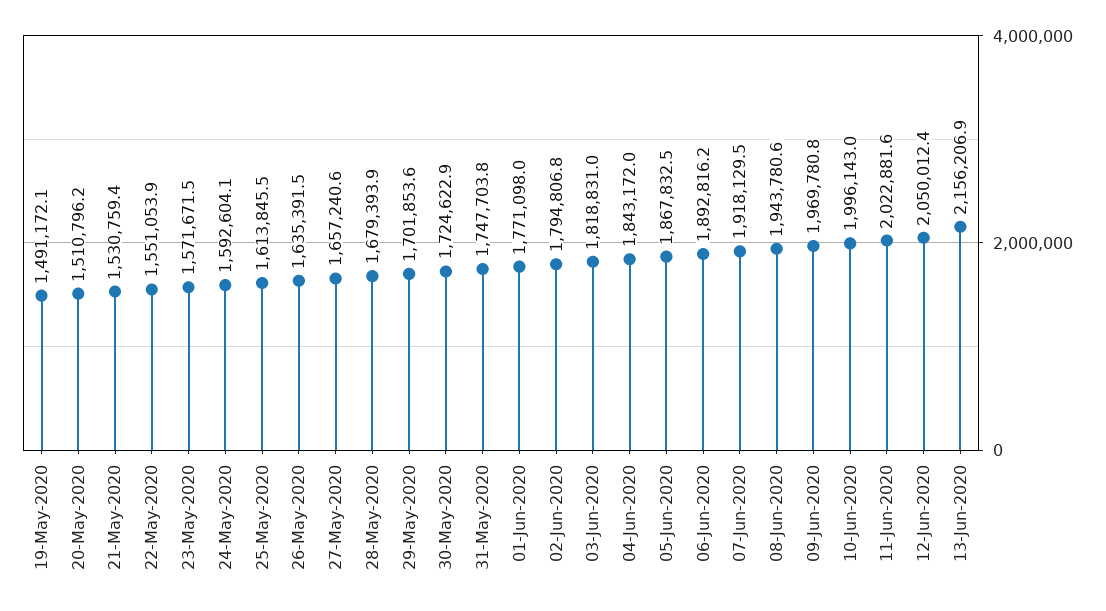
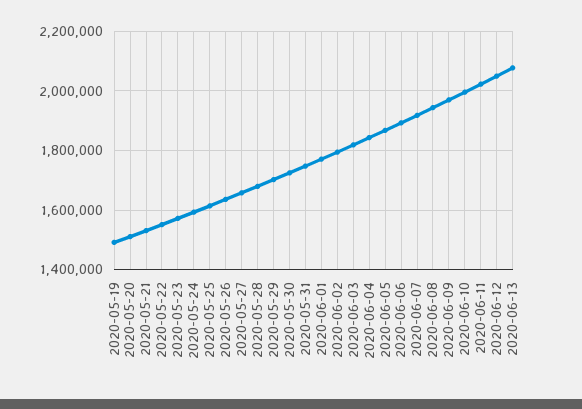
  {
    "19-May-2020": 1491172.1,
    "20-May-2020": 1510796.2,
    "21-May-2020": 1530759.4,
    "22-May-2020": 1551053.9,
    "23-May-2020": 1571671.5,
    "24-May-2020": 1592604.1,
    "25-May-2020": 1613845.5,
    "26-May-2020": 1635391.5,
    "27-May-2020": 1657240.6,
    "28-May-2020": 1679393.9,
    "29-May-2020": 1701853.6,
    "30-May-2020": 1724622.9,
    "31-May-2020": 1747703.8,
    "01-Jun-2020": 1771098,
    "02-Jun-2020": 1794806.8,
    "03-Jun-2020": 1818831,
    "04-Jun-2020": 1843172,
    "05-Jun-2020": 1867832.5,
    "06-Jun-2020": 1892816.2,
    "07-Jun-2020": 1918129.5,
    "08-Jun-2020": 1943780.6,
    "09-Jun-2020": 1969780.8,
    "10-Jun-2020": 1996143,
    "11-Jun-2020": 2022881.6,
    "12-Jun-2020": 2050012.4,
-   "13-Jun-2020": 2156206.9
+   "13-Jun-2020": 2075000
  }

